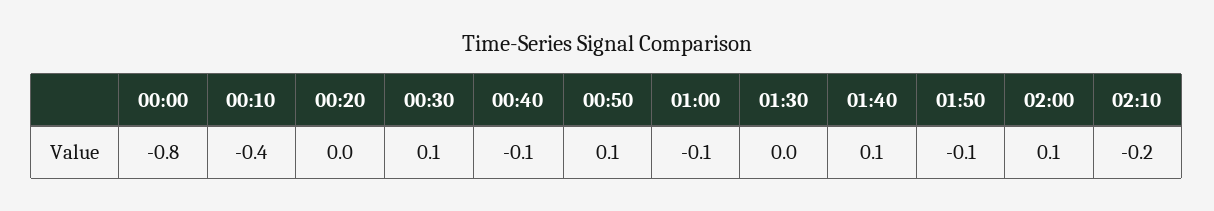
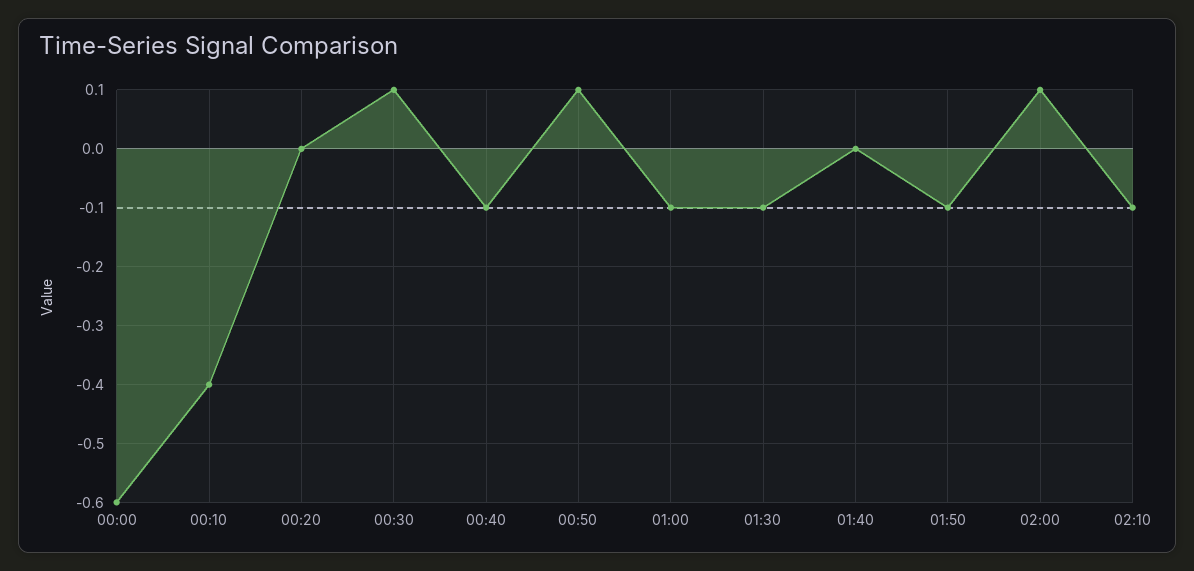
  {
-   "00:00": -0.8,
+   "00:00": -0.6,
    "00:10": -0.4,
    "00:20": 0,
    "00:30": 0.1,
    "00:40": -0.1,
    "00:50": 0.1,
    "01:00": -0.1,
-   "01:30": 0,
+   "01:30": -0.1,
-   "01:40": 0.1,
+   "01:40": 0,
    "01:50": -0.1,
    "02:00": 0.1,
-   "02:10": -0.2
+   "02:10": -0.1
  }

